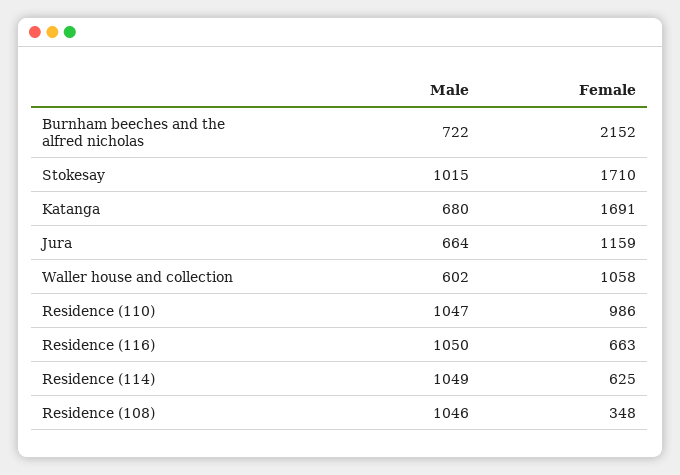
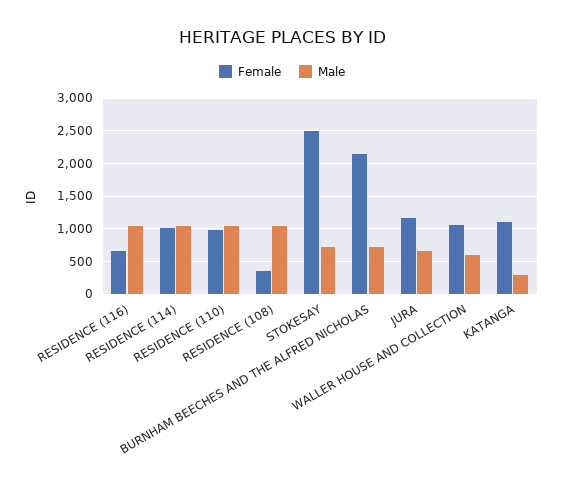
  {
    "Male": {
      "Burnham beeches and the alfred nicholas": 722,
-     "Stokesay": 1015,
+     "Stokesay": 700,
-     "Katanga": 680,
+     "Katanga": 300,
      "Jura": 664,
      "Waller house and collection": 602,
      "Residence (110)": 1047,
      "Residence (116)": 1050,
      "Residence (114)": 1049,
      "Residence (108)": 1046
    },
    "Female": {
      "Burnham beeches and the alfred nicholas": 2152,
-     "Stokesay": 1710,
+     "Stokesay": 2500,
-     "Katanga": 1691,
+     "Katanga": 1100,
      "Jura": 1159,
      "Waller house and collection": 1058,
      "Residence (110)": 986,
      "Residence (116)": 663,
-     "Residence (114)": 625,
+     "Residence (114)": 1000,
      "Residence (108)": 348
    }
  }

